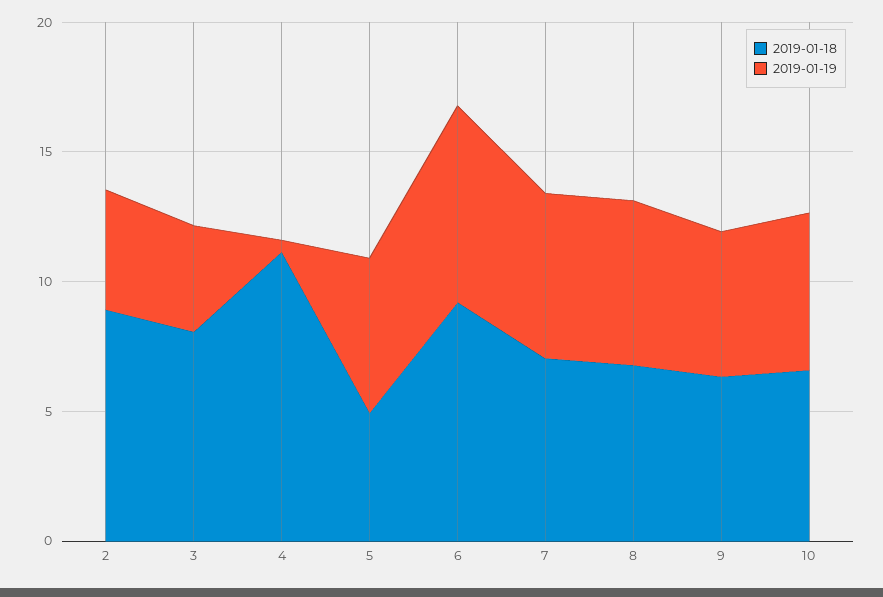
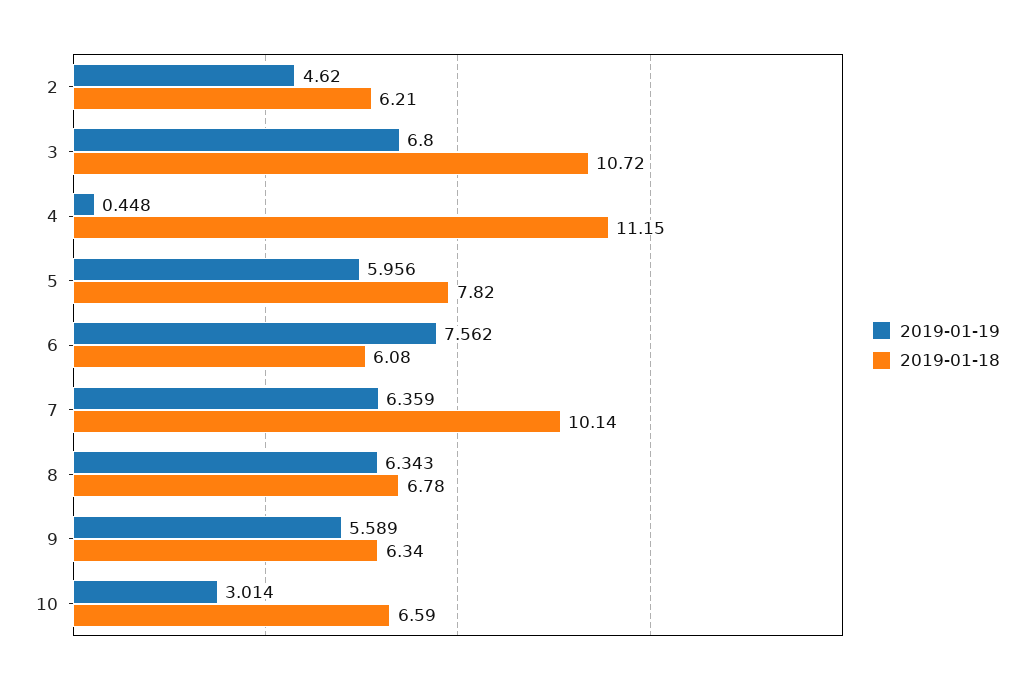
  {
    "2019-01-18": {
-     "2": 9,
+     "2": 6.21,
-     "3": 8,
+     "3": 10.72,
      "4": 11.15,
-     "5": 5,
+     "5": 7.82,
-     "6": 9,
+     "6": 6.08,
-     "7": 7,
+     "7": 10.14,
      "8": 6.78,
      "9": 6.34,
      "10": 6.59
    },
    "2019-01-19": {
      "2": 4.62,
-     "3": 4,
+     "3": 6.8,
      "4": 0.448,
      "5": 5.956,
      "6": 7.562,
      "7": 6.359,
      "8": 6.343,
      "9": 5.589,
-     "10": 6
+     "10": 3.014
    }
  }

